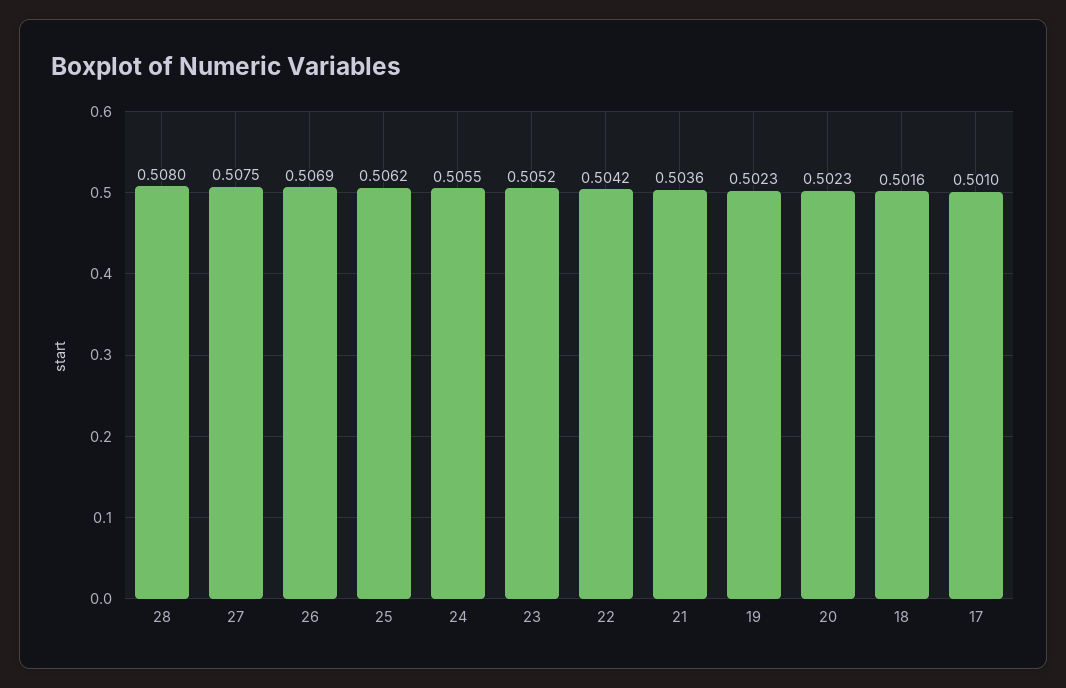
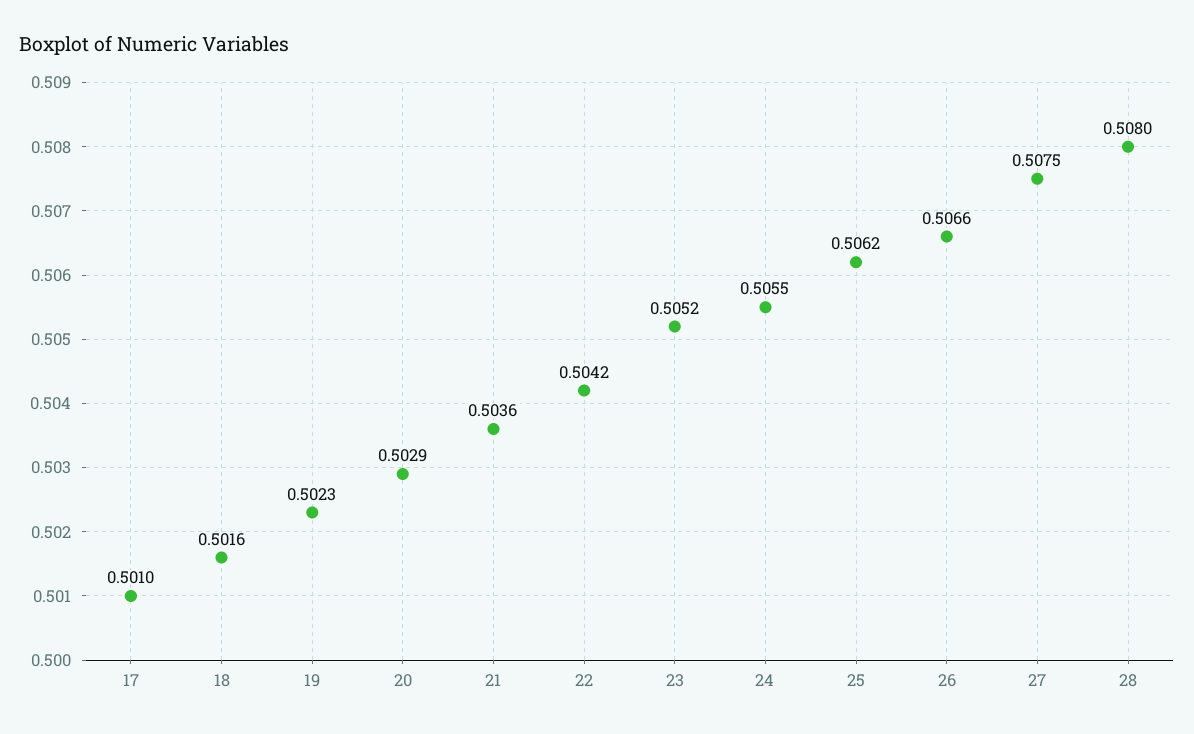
  {
    "28": 0.508,
    "27": 0.5075,
-   "26": 0.5069,
+   "26": 0.5066,
    "25": 0.5062,
    "24": 0.5055,
    "23": 0.5052,
    "22": 0.5042,
    "21": 0.5036,
    "19": 0.5023,
-   "20": 0.5023,
+   "20": 0.5029,
    "18": 0.5016,
    "17": 0.501
  }

